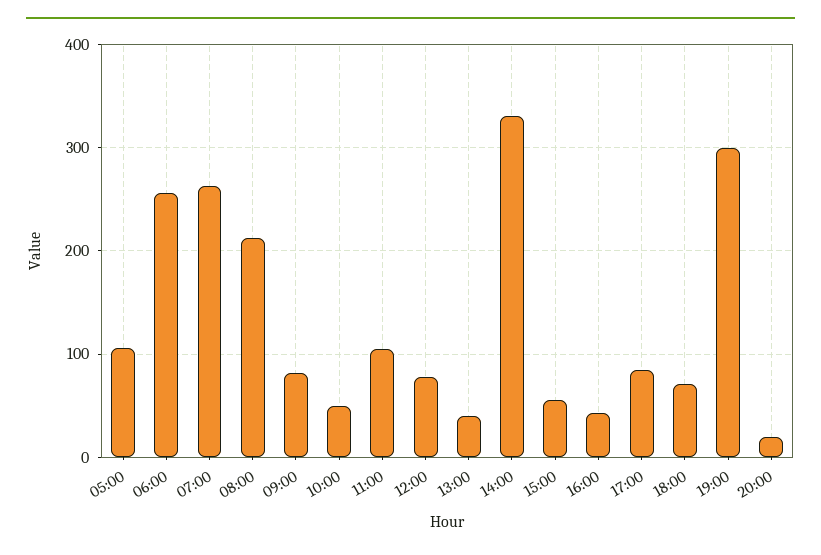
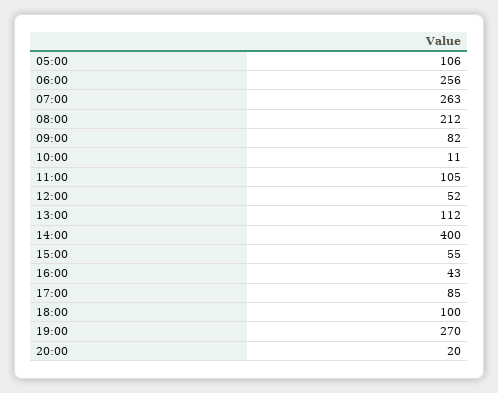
  {
    "05:00": 106,
    "06:00": 256,
    "07:00": 263,
    "08:00": 212,
    "09:00": 82,
-   "10:00": 50,
+   "10:00": 11,
    "11:00": 105,
-   "12:00": 80,
+   "12:00": 52,
-   "13:00": 40,
+   "13:00": 112,
-   "14:00": 330,
+   "14:00": 400,
    "15:00": 55,
    "16:00": 43,
    "17:00": 85,
-   "18:00": 70,
+   "18:00": 100,
-   "19:00": 300,
+   "19:00": 270,
    "20:00": 20
  }

